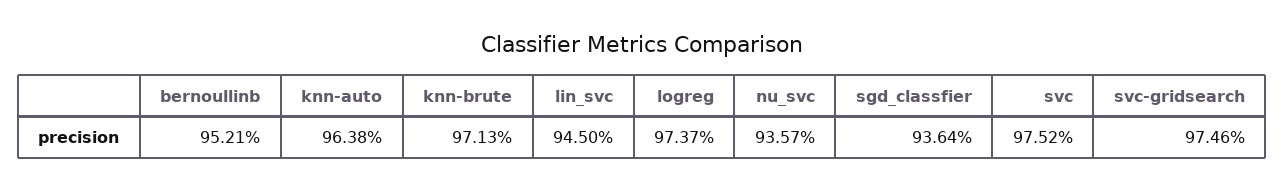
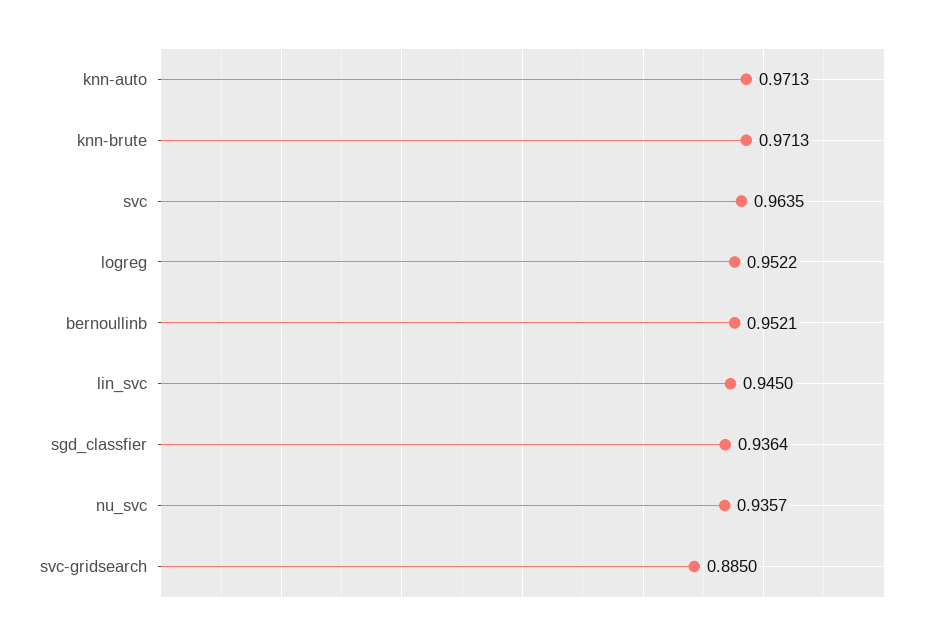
  {
    "bernoullinb": 0.9521,
-   "knn-auto": 0.9638,
+   "knn-auto": 0.9713,
    "knn-brute": 0.9713,
    "lin_svc": 0.945,
-   "logreg": 0.9737,
+   "logreg": 0.9522,
    "nu_svc": 0.9357,
    "sgd_classfier": 0.9364,
-   "svc": 0.9752,
+   "svc": 0.9635,
-   "svc-gridsearch": 0.9746
+   "svc-gridsearch": 0.885
  }

